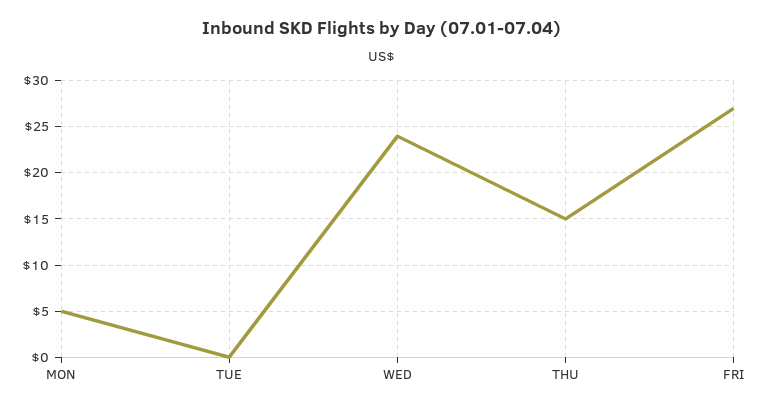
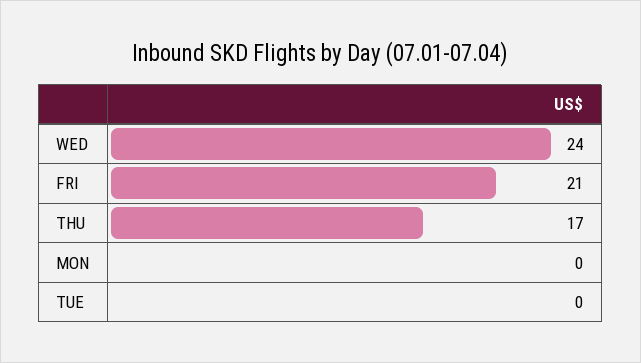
  {
-   "MON": 5,
+   "MON": 0,
    "TUE": 0,
    "WED": 24,
-   "THU": 15,
+   "THU": 17,
-   "FRI": 27
+   "FRI": 21
  }

